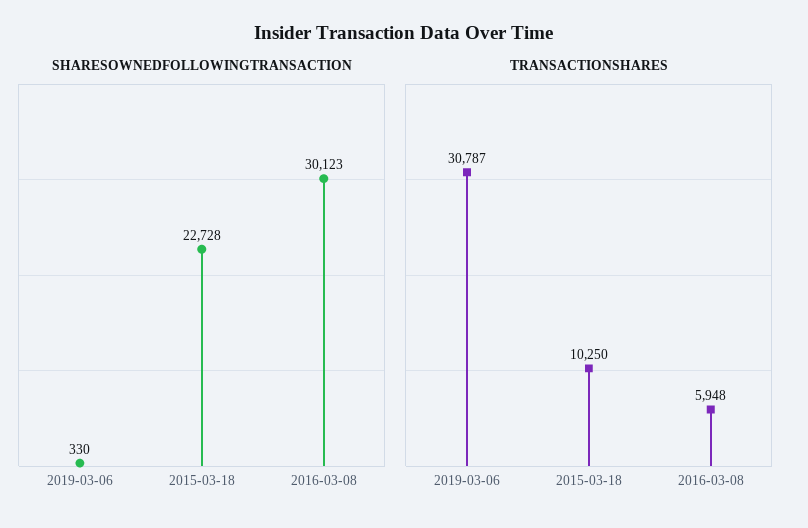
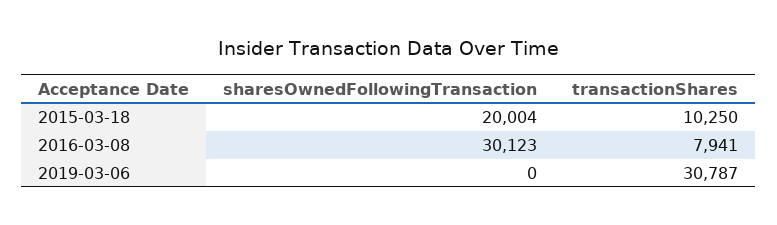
  {
    "SHARESOWNEDFOLLOWINGTRANSACTION": {
-     "2019-03-06": 330,
+     "2019-03-06": 0,
-     "2015-03-18": 22728,
+     "2015-03-18": 20004,
      "2016-03-08": 30123
    },
    "TRANSACTIONSHARES": {
      "2019-03-06": 30787,
      "2015-03-18": 10250,
-     "2016-03-08": 5948
+     "2016-03-08": 7941
    }
  }

